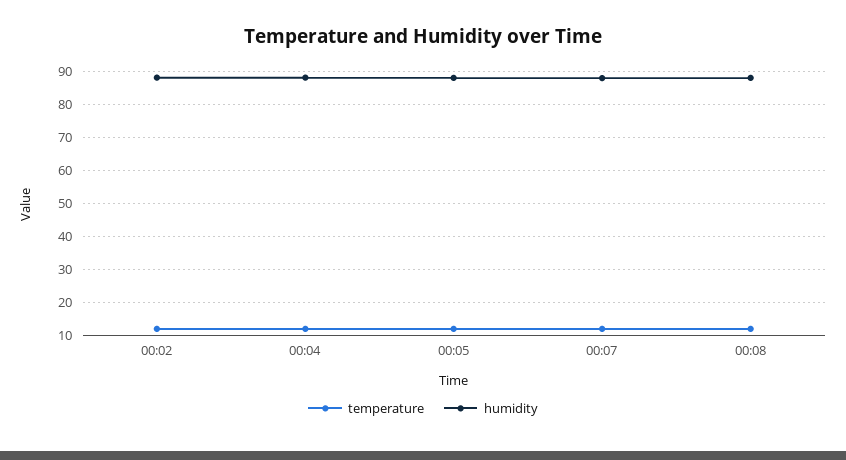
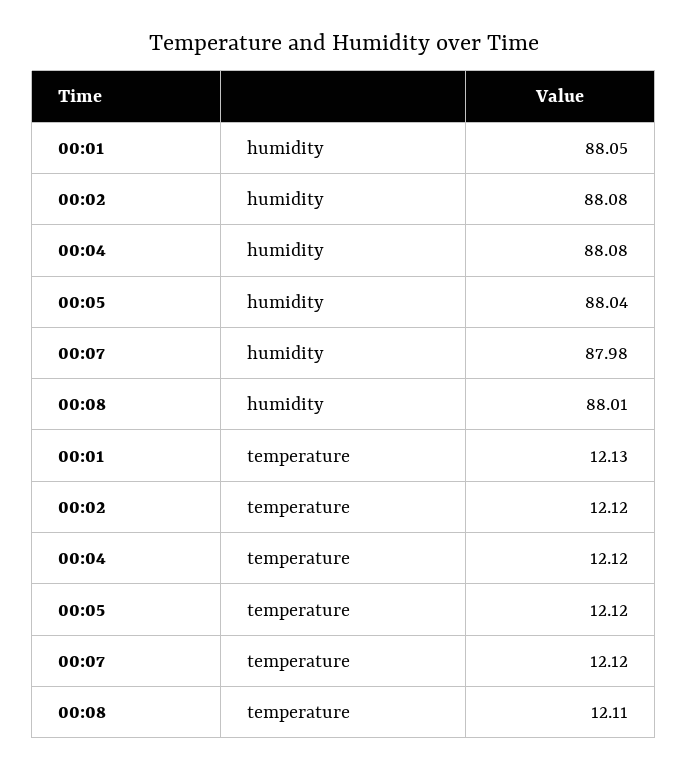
  {
    "temperature": {
      "00:02": 12.12,
      "00:04": 12.12,
      "00:05": 12.12,
      "00:07": 12.12,
-     "00:08": 12.11
+     "00:08": 12.11,
+     "00:01": 12.13
    },
    "humidity": {
      "00:02": 88.08,
      "00:04": 88.08,
      "00:05": 88.04,
      "00:07": 87.98,
-     "00:08": 88.01
+     "00:08": 88.01,
+     "00:01": 88.05
    }
  }

